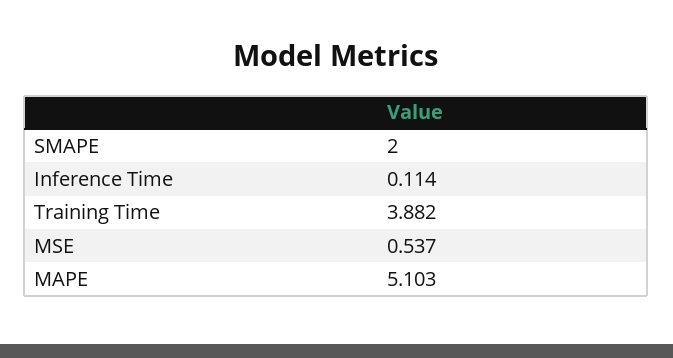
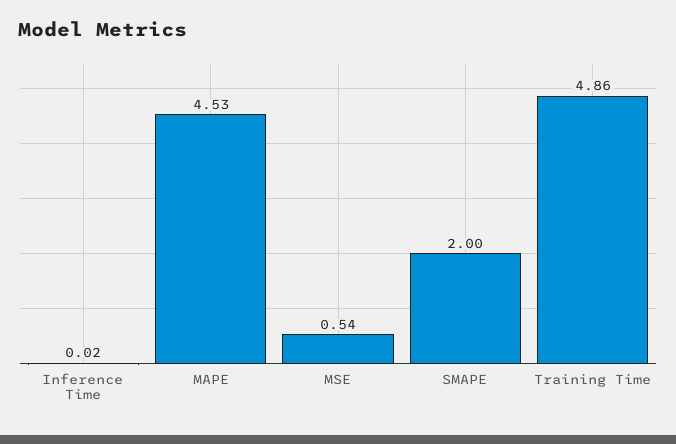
  {
    "SMAPE": 2,
-   "Inference Time": 0.114,
+   "Inference Time": 0.02,
-   "Training Time": 3.882,
+   "Training Time": 4.86,
    "MSE": 0.537,
-   "MAPE": 5.103
+   "MAPE": 4.53
  }

